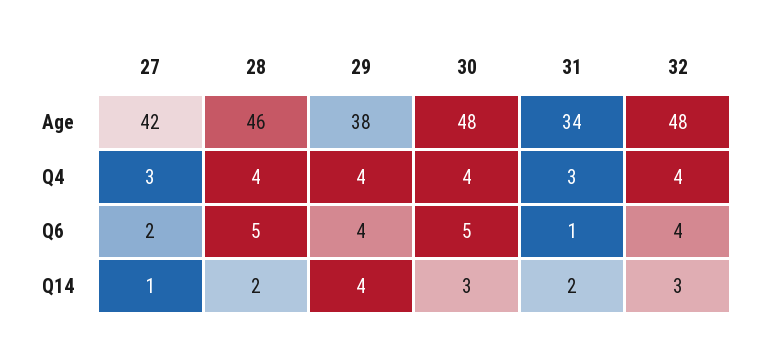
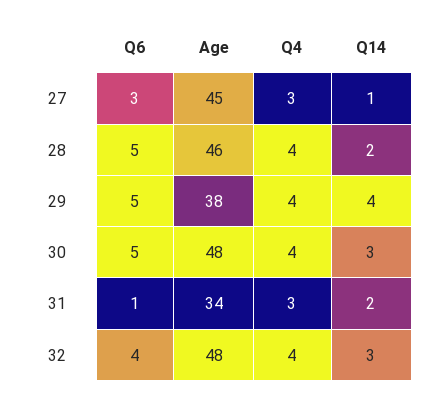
  {
    "27": {
-     "Age": 42,
+     "Age": 45,
      "Q4": 3,
-     "Q6": 2,
+     "Q6": 3,
      "Q14": 1
    },
    "28": {
      "Age": 46,
      "Q4": 4,
      "Q6": 5,
      "Q14": 2
    },
    "29": {
      "Age": 38,
      "Q4": 4,
-     "Q6": 4,
+     "Q6": 5,
      "Q14": 4
    },
    "30": {
      "Age": 48,
      "Q4": 4,
      "Q6": 5,
      "Q14": 3
    },
    "31": {
      "Age": 34,
      "Q4": 3,
      "Q6": 1,
      "Q14": 2
    },
    "32": {
      "Age": 48,
      "Q4": 4,
      "Q6": 4,
      "Q14": 3
    }
  }

